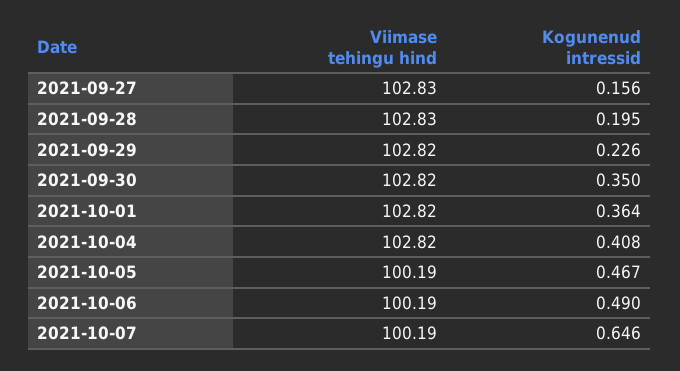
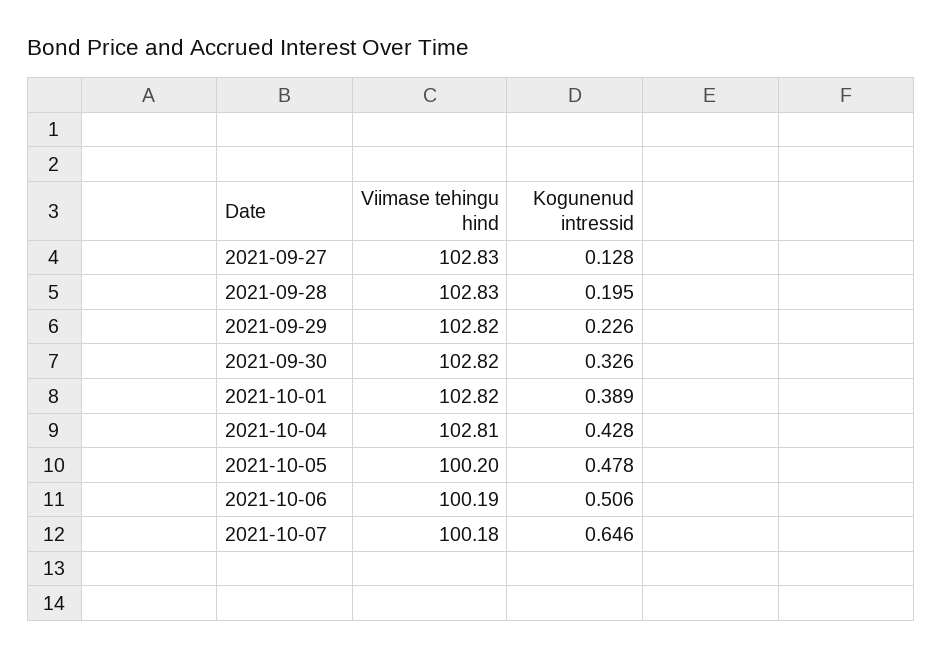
  {
    "Viimase tehingu hind": {
      "2021-09-27": 102.83,
      "2021-09-28": 102.83,
      "2021-09-29": 102.82,
      "2021-09-30": 102.82,
      "2021-10-01": 102.82,
-     "2021-10-04": 102.82,
+     "2021-10-04": 102.81,
-     "2021-10-05": 100.19,
+     "2021-10-05": 100.2,
      "2021-10-06": 100.19,
-     "2021-10-07": 100.19
+     "2021-10-07": 100.18
    },
    "Kogunenud intressid": {
-     "2021-09-27": 0.156,
+     "2021-09-27": 0.128,
      "2021-09-28": 0.195,
      "2021-09-29": 0.226,
-     "2021-09-30": 0.35,
+     "2021-09-30": 0.326,
-     "2021-10-01": 0.364,
+     "2021-10-01": 0.389,
-     "2021-10-04": 0.408,
+     "2021-10-04": 0.428,
-     "2021-10-05": 0.467,
+     "2021-10-05": 0.478,
-     "2021-10-06": 0.49,
+     "2021-10-06": 0.506,
      "2021-10-07": 0.646
    }
  }

